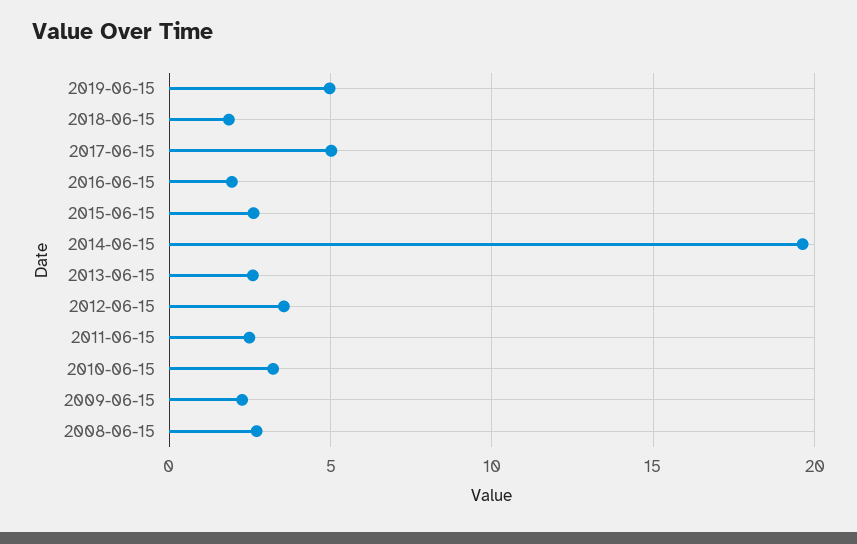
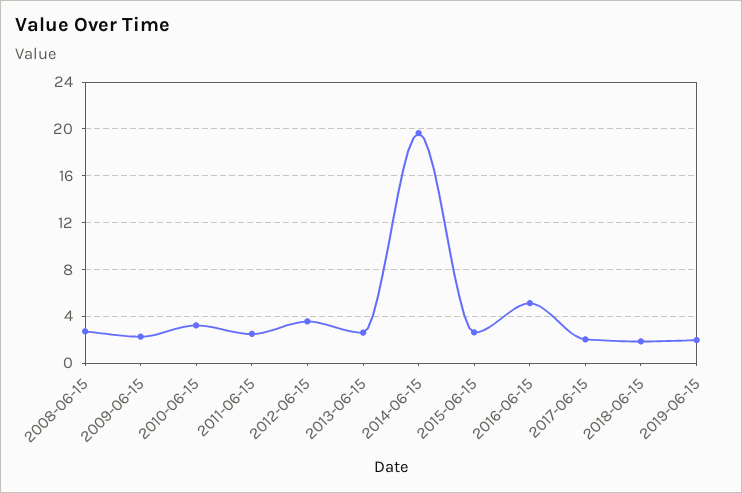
  {
-   "2019-06-15": 5,
+   "2019-06-15": 2,
    "2018-06-15": 2,
-   "2017-06-15": 5,
+   "2017-06-15": 2,
-   "2016-06-15": 2,
+   "2016-06-15": 5,
    "2015-06-15": 2.5,
    "2014-06-15": 19.5,
    "2013-06-15": 2.5,
    "2012-06-15": 3.5,
    "2011-06-15": 2.5,
    "2010-06-15": 3,
    "2009-06-15": 2.5,
    "2008-06-15": 2.5
  }

